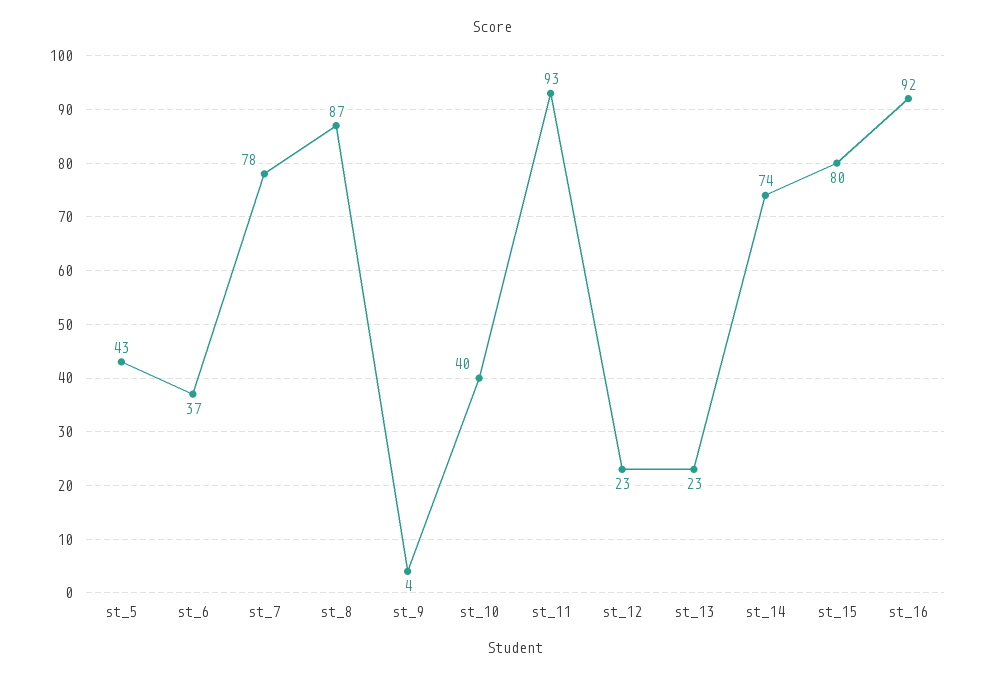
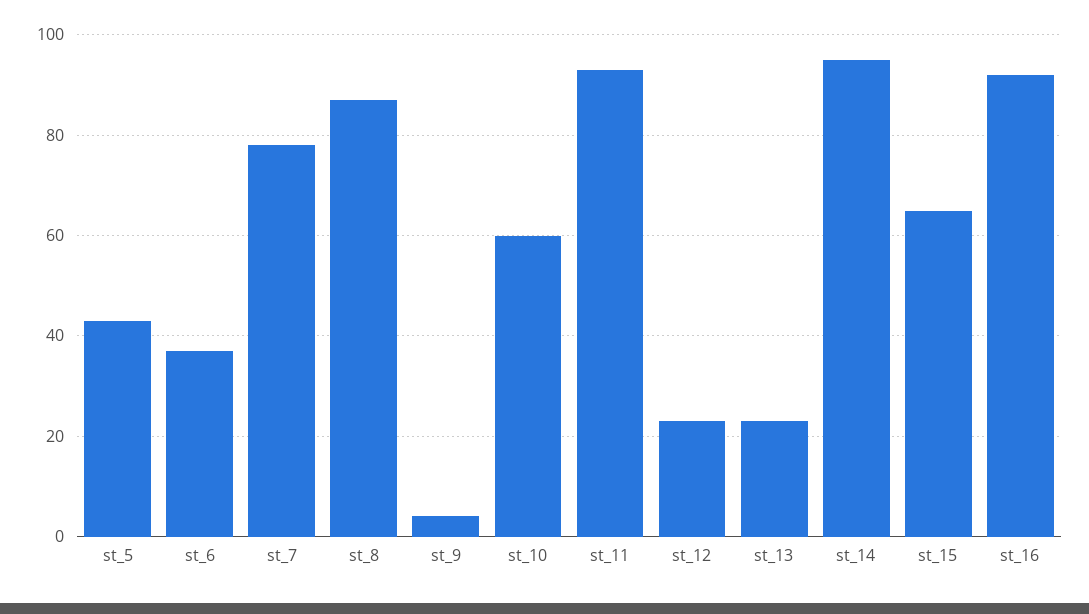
  {
    "st_5": 43,
    "st_6": 37,
    "st_7": 78,
    "st_8": 87,
    "st_9": 4,
-   "st_10": 40,
+   "st_10": 60,
    "st_11": 93,
    "st_12": 23,
    "st_13": 23,
-   "st_14": 74,
+   "st_14": 95,
-   "st_15": 80,
+   "st_15": 65,
    "st_16": 92
  }

